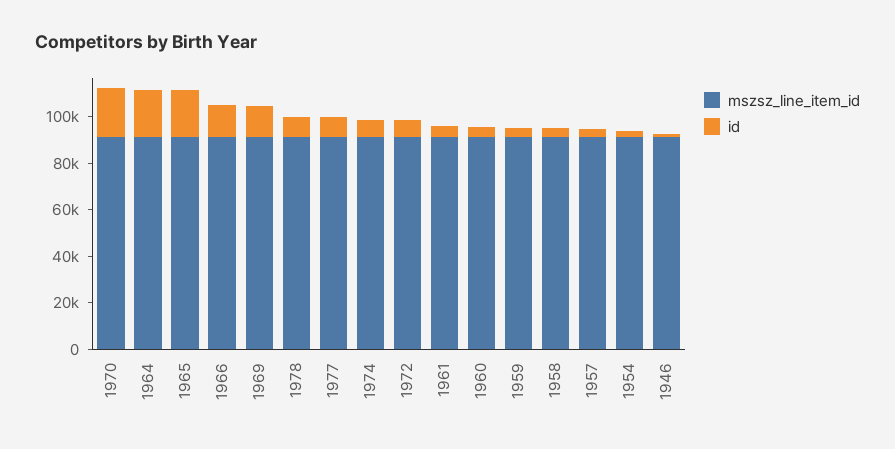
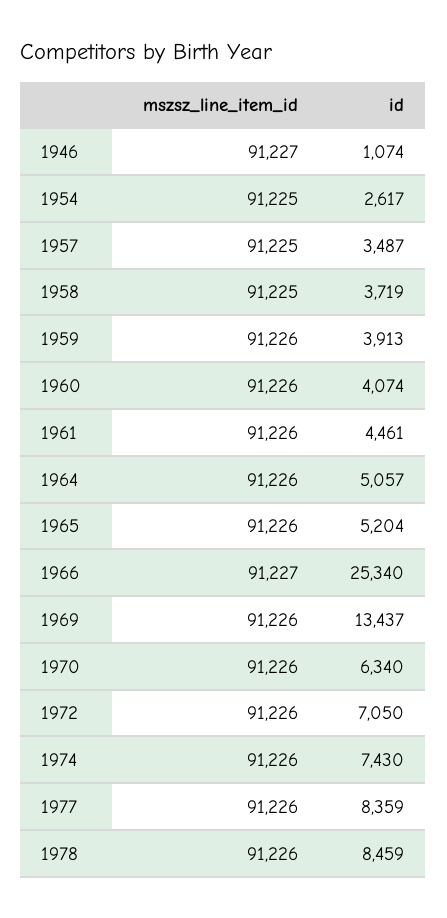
  {
    "mszsz_line_item_id": {
      "1970": 91226,
      "1964": 91226,
      "1965": 91226,
      "1966": 91227,
      "1969": 91226,
      "1978": 91226,
      "1977": 91226,
      "1974": 91226,
      "1972": 91226,
      "1961": 91226,
      "1960": 91226,
      "1959": 91226,
      "1958": 91225,
      "1957": 91225,
      "1954": 91225,
      "1946": 91227
    },
    "id": {
-     "1970": 20000,
+     "1970": 6340,
-     "1964": 20000,
+     "1964": 5057,
-     "1965": 20000,
+     "1965": 5204,
-     "1966": 15000,
+     "1966": 25340,
      "1969": 13437,
      "1978": 8459,
      "1977": 8359,
      "1974": 7430,
      "1972": 7050,
      "1961": 4461,
      "1960": 4074,
      "1959": 3913,
      "1958": 3719,
      "1957": 3487,
      "1954": 2617,
      "1946": 1074
    }
  }

